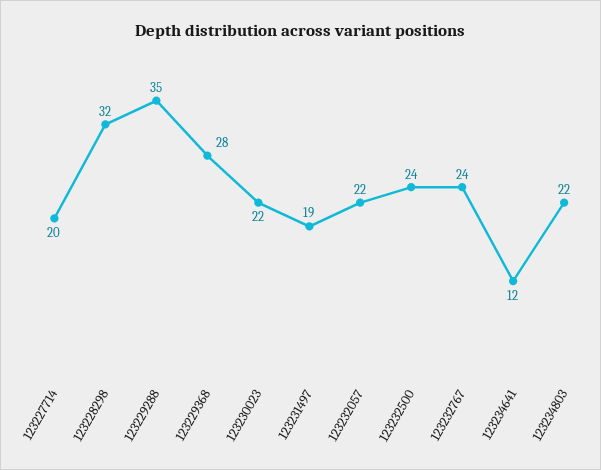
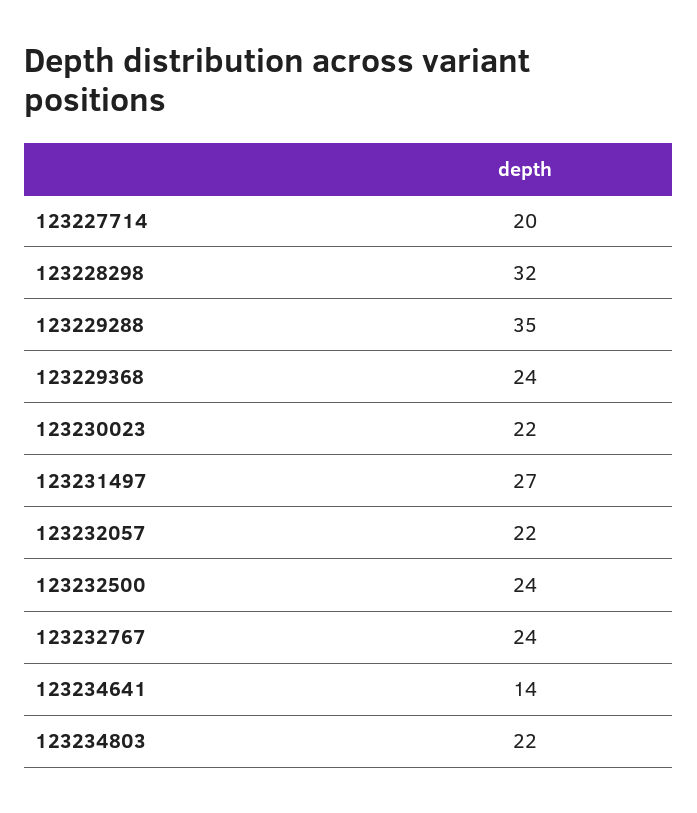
  {
    "123227714": 20,
    "123228298": 32,
    "123229288": 35,
-   "123229368": 28,
+   "123229368": 24,
    "123230023": 22,
-   "123231497": 19,
+   "123231497": 27,
    "123232057": 22,
    "123232500": 24,
    "123232767": 24,
-   "123234641": 12,
+   "123234641": 14,
    "123234803": 22
  }

